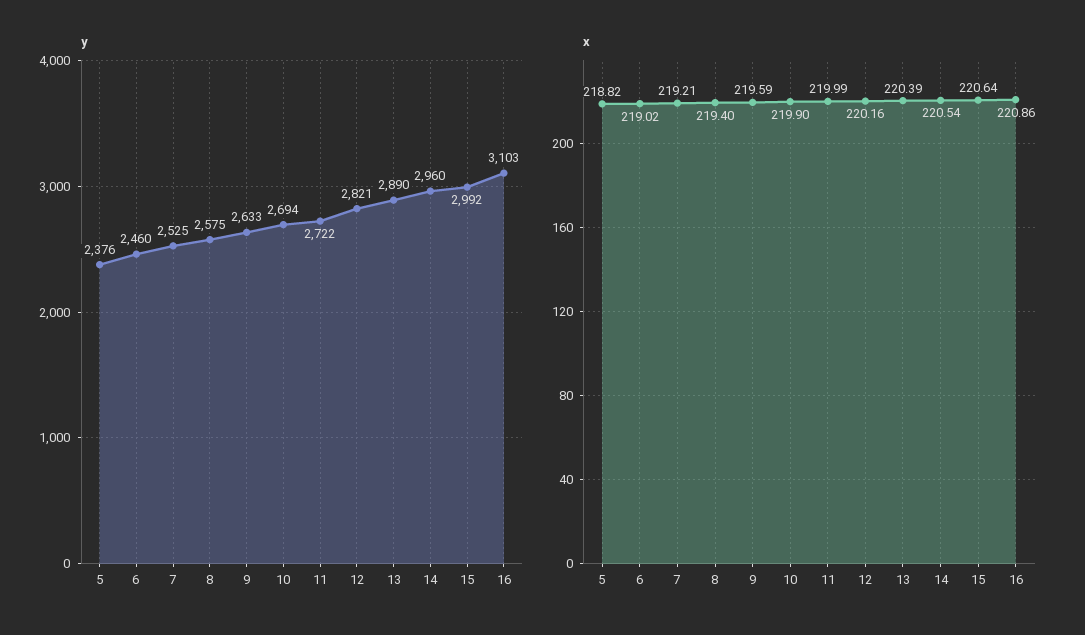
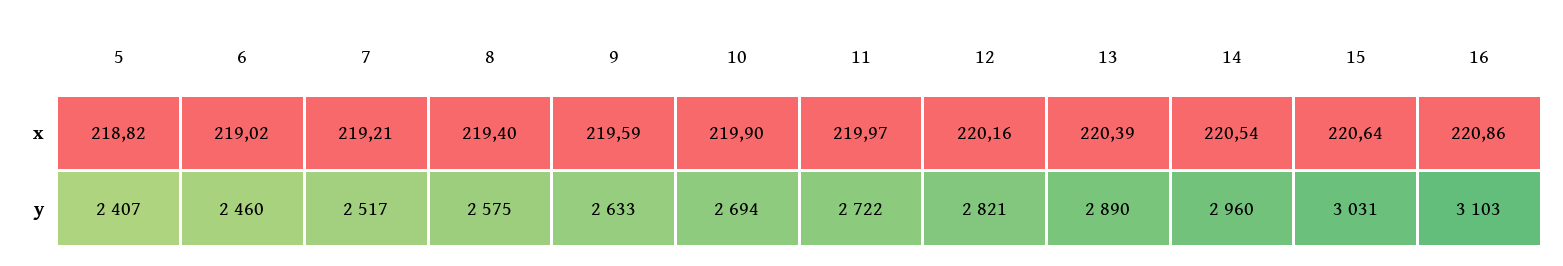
  {
    "y": {
-     "5": 2376,
+     "5": 2407,
      "6": 2460,
-     "7": 2525,
+     "7": 2517,
      "8": 2575,
      "9": 2633,
      "10": 2694,
      "11": 2722,
      "12": 2821,
      "13": 2890,
      "14": 2960,
-     "15": 2992,
+     "15": 3031,
      "16": 3103
    },
    "x": {
      "5": 218.82,
      "6": 219.02,
      "7": 219.21,
      "8": 219.4,
      "9": 219.59,
      "10": 219.9,
-     "11": 219.99,
+     "11": 219.97,
      "12": 220.16,
      "13": 220.39,
      "14": 220.54,
      "15": 220.64,
      "16": 220.86
    }
  }

